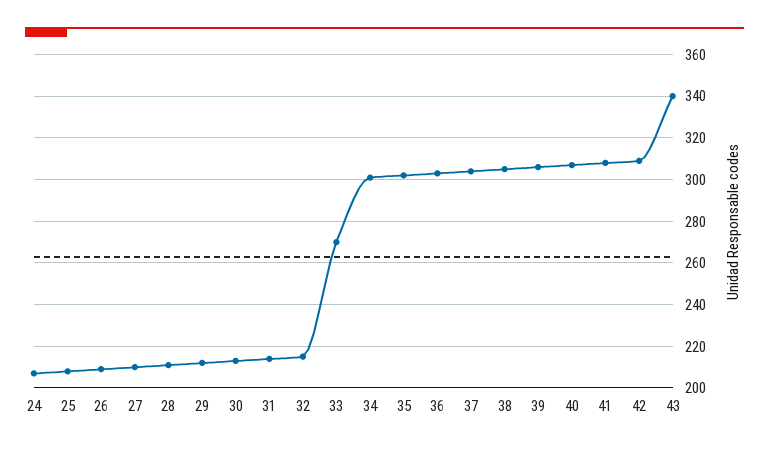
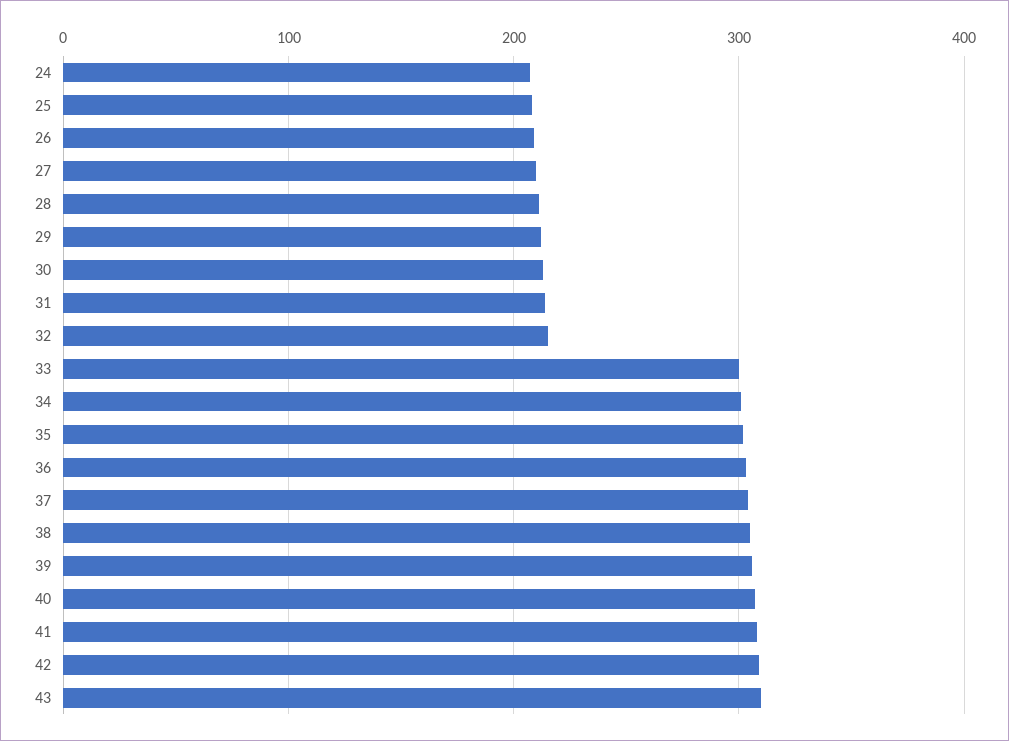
  {
    "24": 205,
    "25": 210,
    "26": 210,
    "27": 210,
    "28": 210,
    "29": 210,
    "30": 215,
    "31": 215,
    "32": 215,
-   "33": 270,
+   "33": 300,
    "34": 300,
    "35": 300,
    "36": 305,
    "37": 305,
    "38": 305,
    "39": 305,
    "40": 305,
    "41": 310,
    "42": 310,
-   "43": 340
+   "43": 310
  }

